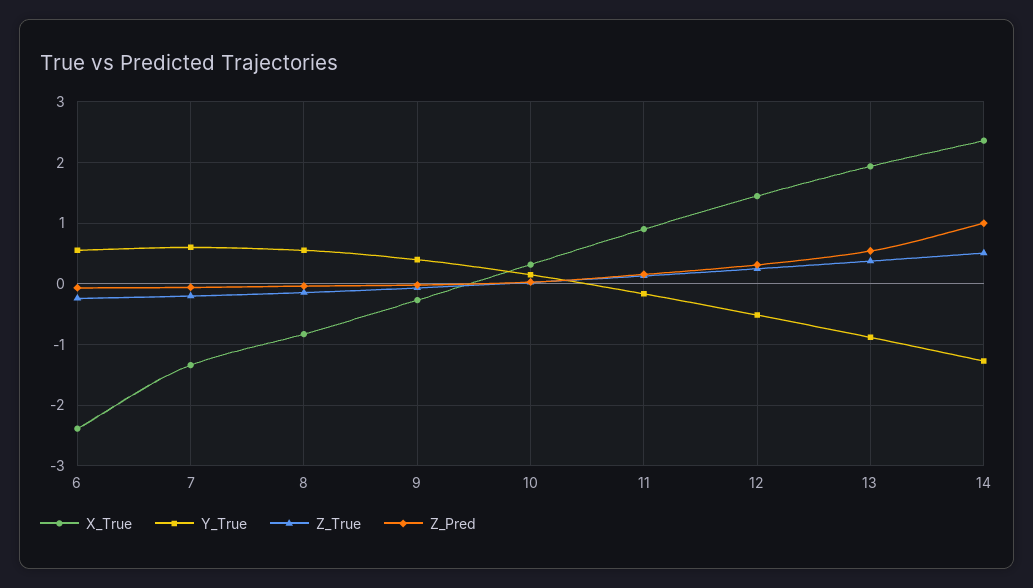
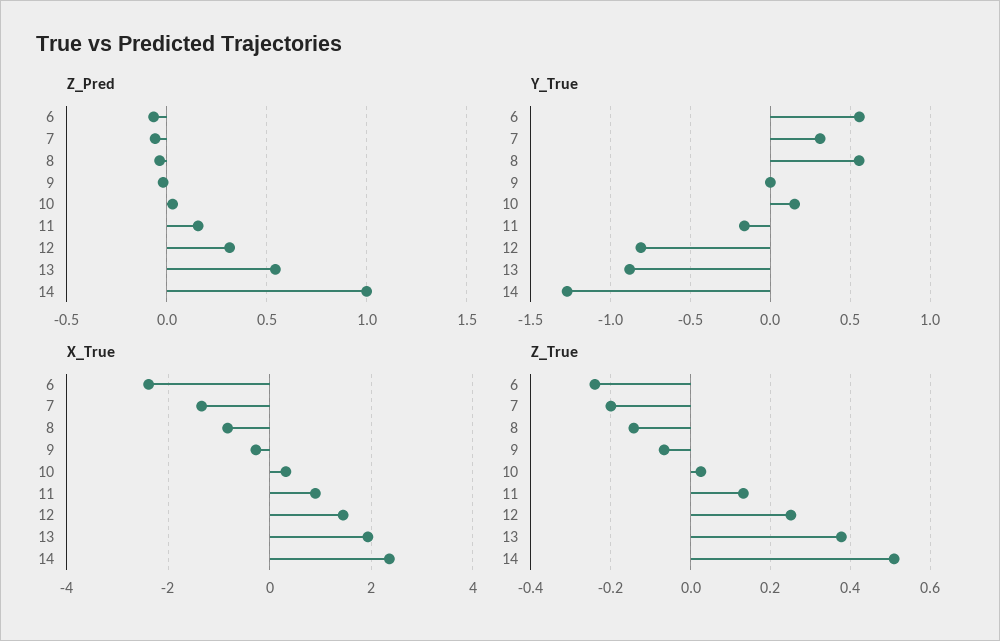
  {
    "X_True": {
      "6": -2.4,
      "7": -1.3,
      "8": -0.8,
      "9": -0.3,
      "10": 0.3,
      "11": 0.9,
      "12": 1.4,
      "13": 1.9,
      "14": 2.4
    },
    "Y_True": {
      "6": 0.55,
-     "7": 0.6,
+     "7": 0.3,
      "8": 0.55,
-     "9": 0.4,
+     "9": 0,
      "10": 0.15,
      "11": -0.15,
-     "12": -0.5,
+     "12": -0.8,
      "13": -0.9,
      "14": -1.25
    },
    "Z_True": {
      "6": -0.24,
      "7": -0.2,
      "8": -0.14,
      "9": -0.06,
      "10": 0.02,
      "11": 0.14,
      "12": 0.26,
      "13": 0.38,
      "14": 0.5
    },
    "Z_Pred": {
      "6": -0.05,
      "7": -0.05,
      "8": -0.05,
      "9": 0,
      "10": 0.05,
      "11": 0.15,
      "12": 0.3,
      "13": 0.55,
      "14": 1
    }
  }

